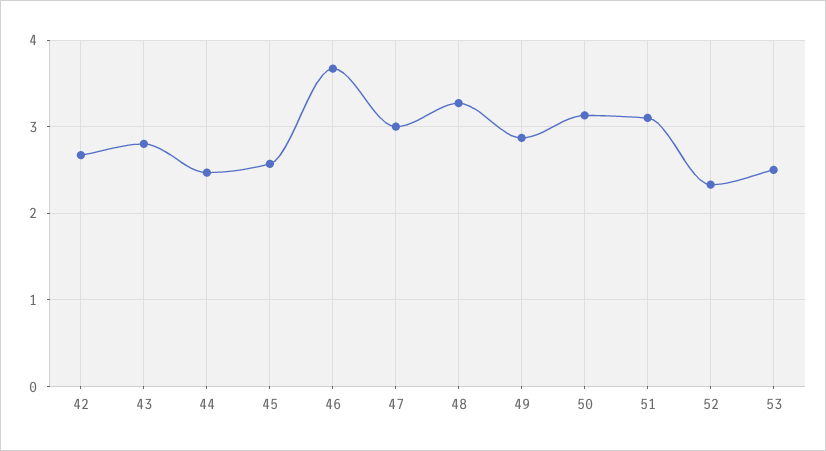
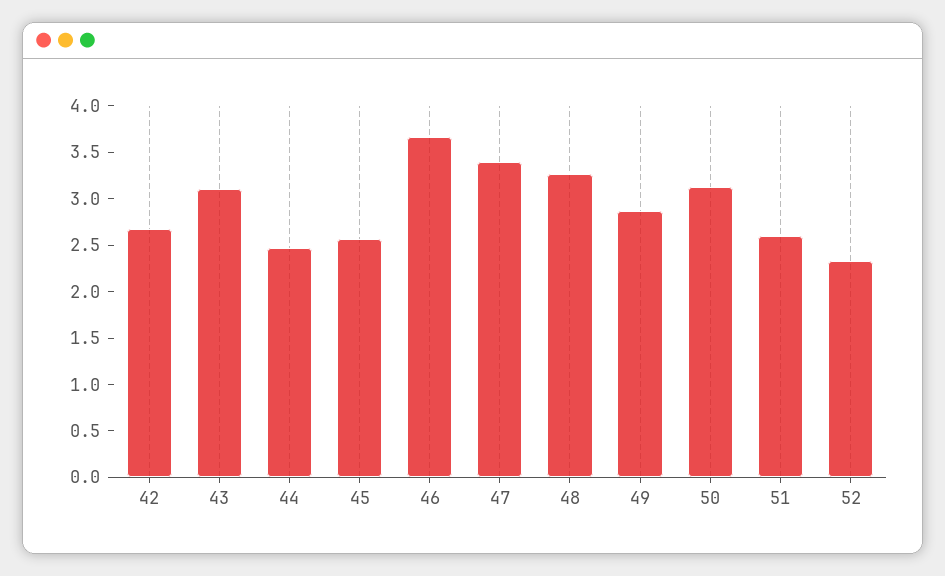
  {
    "42": 2.7,
-   "43": 2.8,
+   "43": 3.1,
    "44": 2.5,
    "45": 2.6,
    "46": 3.7,
-   "47": 3,
+   "47": 3.4,
    "48": 3.3,
    "49": 2.9,
    "50": 3.1,
-   "51": 3.1,
+   "51": 2.6,
-   "52": 2.3,
+   "52": 2.3
-   "53": 2.5
  }

